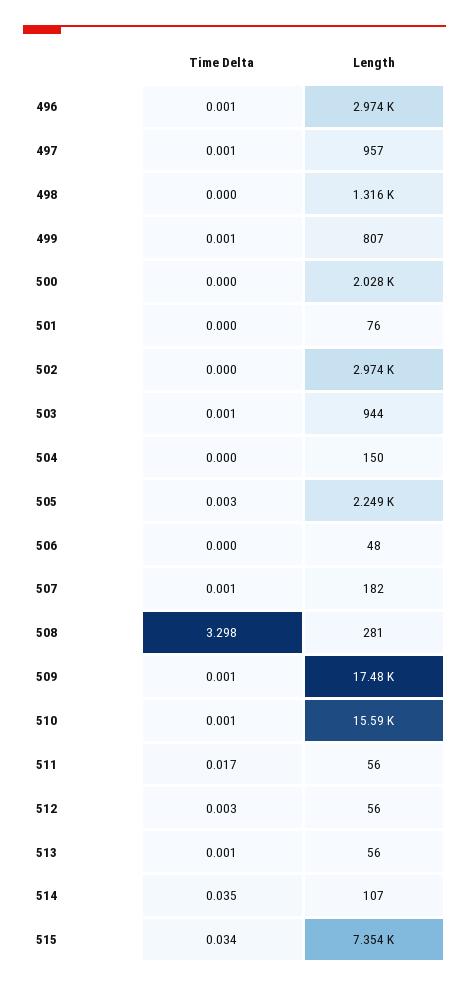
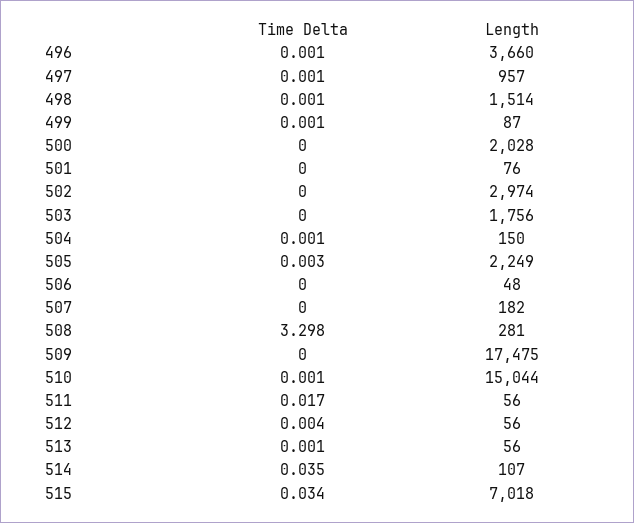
  {
    "Time Delta": {
      "496": 0.001,
      "497": 0.001,
-     "498": 0,
+     "498": 0.001,
      "499": 0.001,
      "500": 0,
      "501": 0,
      "502": 0,
-     "503": 0.001,
+     "503": 0,
-     "504": 0,
+     "504": 0.001,
      "505": 0.003,
      "506": 0,
-     "507": 0.001,
+     "507": 0,
      "508": 3.298,
-     "509": 0.001,
+     "509": 0,
      "510": 0.001,
      "511": 0.017,
-     "512": 0.003,
+     "512": 0.004,
      "513": 0.001,
      "514": 0.035,
      "515": 0.034
    },
    "Length": {
-     "496": 2974,
+     "496": 3660,
      "497": 957,
-     "498": 1316,
+     "498": 1514,
-     "499": 807,
+     "499": 87,
      "500": 2028,
      "501": 76,
      "502": 2974,
-     "503": 944,
+     "503": 1756,
      "504": 150,
      "505": 2249,
      "506": 48,
      "507": 182,
      "508": 281,
      "509": 17475,
-     "510": 15590,
+     "510": 15044,
      "511": 56,
      "512": 56,
      "513": 56,
      "514": 107,
-     "515": 7354
+     "515": 7018
    }
  }

